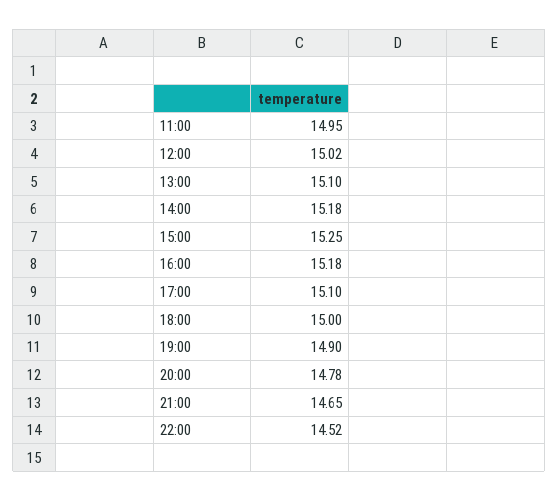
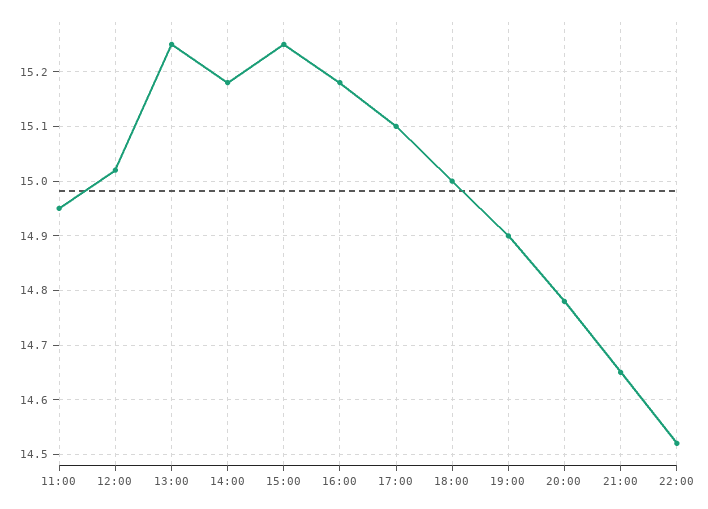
  {
    "11:00": 14.95,
    "12:00": 15.02,
-   "13:00": 15.1,
+   "13:00": 15.25,
    "14:00": 15.18,
    "15:00": 15.25,
    "16:00": 15.18,
    "17:00": 15.1,
    "18:00": 15,
    "19:00": 14.9,
    "20:00": 14.78,
    "21:00": 14.65,
    "22:00": 14.52
  }

